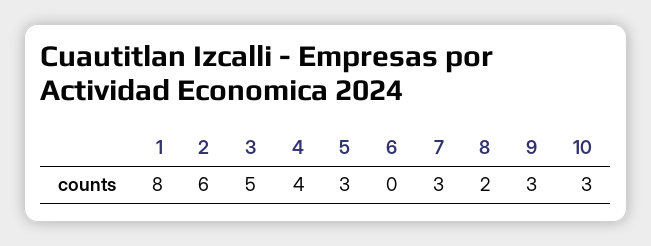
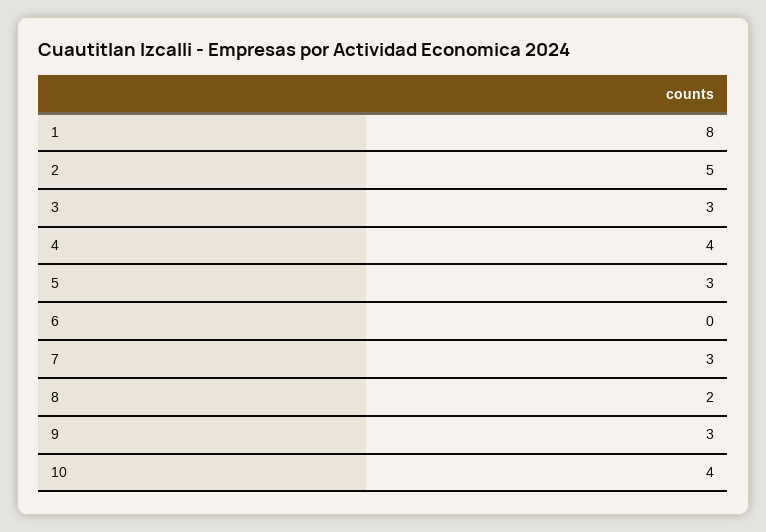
  {
    "1": 8,
-   "2": 6,
+   "2": 5,
-   "3": 5,
+   "3": 3,
    "4": 4,
    "5": 3,
    "6": 0,
    "7": 3,
    "8": 2,
    "9": 3,
-   "10": 3
+   "10": 4
  }

